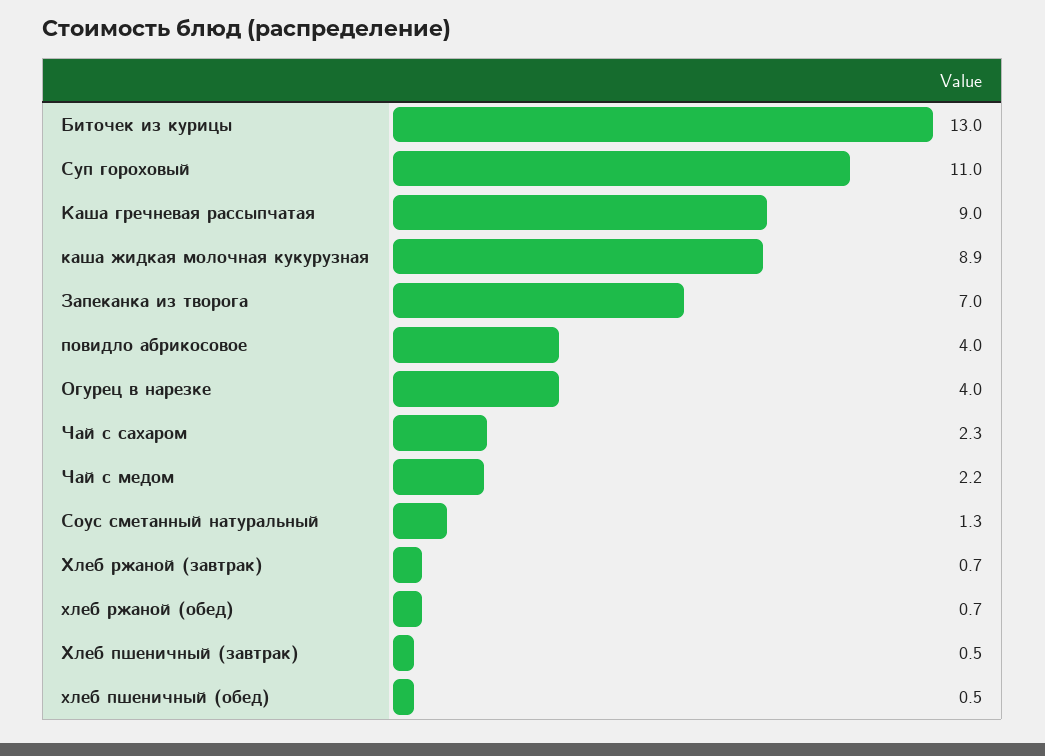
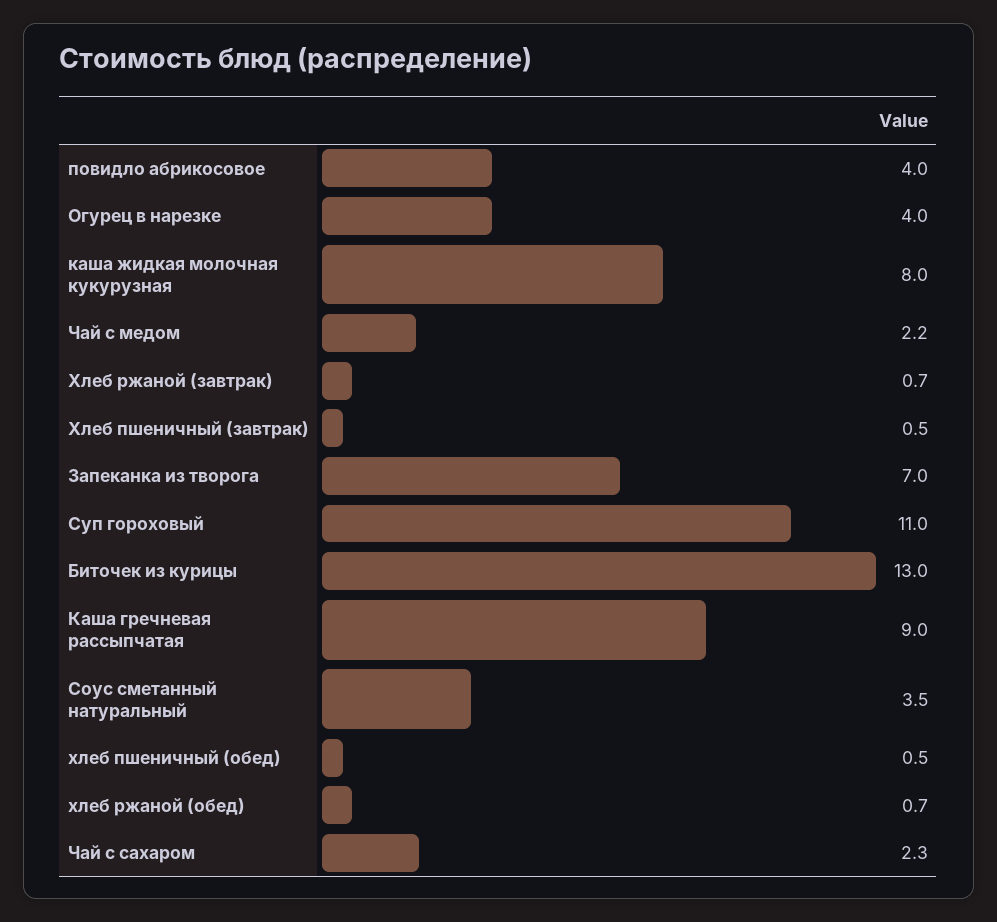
  {
    "Биточек из курицы": 13,
    "Суп гороховый": 11,
    "Каша гречневая рассыпчатая": 9,
-   "каша жидкая молочная кукурузная": 8.9,
+   "каша жидкая молочная кукурузная": 8,
    "Запеканка из творога": 7,
    "повидло абрикосовое": 4,
    "Огурец в нарезке": 4,
    "Чай с сахаром": 2.3,
    "Чай с медом": 2.2,
-   "Соус сметанный натуральный": 1.3,
+   "Соус сметанный натуральный": 3.5,
    "Хлеб ржаной (завтрак)": 0.7,
    "хлеб ржаной (обед)": 0.7,
    "Хлеб пшеничный (завтрак)": 0.5,
    "хлеб пшеничный (обед)": 0.5
  }

